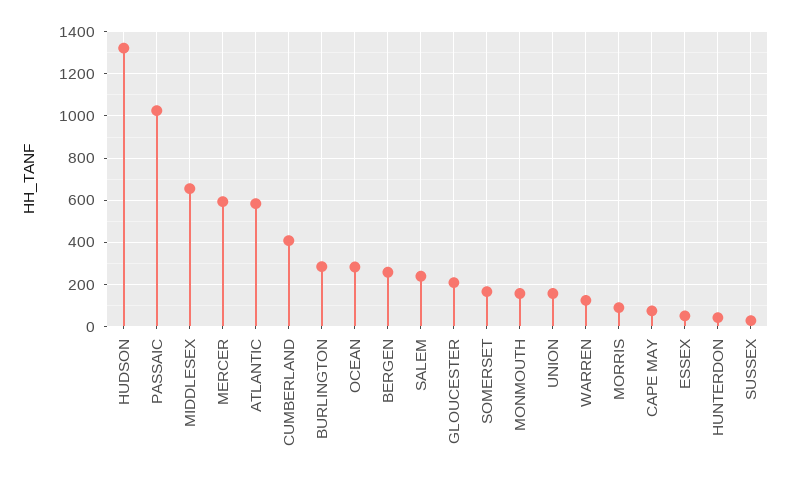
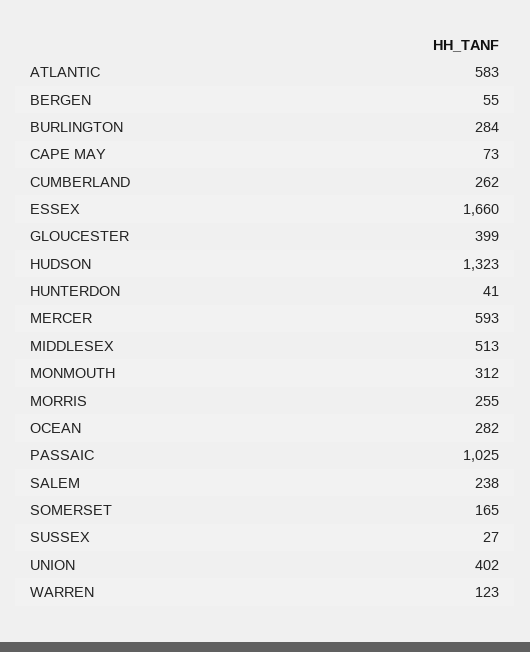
  {
    "HUDSON": 1323,
    "PASSAIC": 1025,
-   "MIDDLESEX": 650,
+   "MIDDLESEX": 513,
    "MERCER": 593,
    "ATLANTIC": 583,
-   "CUMBERLAND": 400,
+   "CUMBERLAND": 262,
    "BURLINGTON": 284,
    "OCEAN": 282,
-   "BERGEN": 250,
+   "BERGEN": 55,
    "SALEM": 238,
-   "GLOUCESTER": 200,
+   "GLOUCESTER": 399,
    "SOMERSET": 165,
-   "MONMOUTH": 150,
+   "MONMOUTH": 312,
-   "UNION": 150,
+   "UNION": 402,
    "WARREN": 123,
-   "MORRIS": 100,
+   "MORRIS": 255,
    "CAPE MAY": 73,
-   "ESSEX": 50,
+   "ESSEX": 1660,
    "HUNTERDON": 41,
    "SUSSEX": 27
  }

